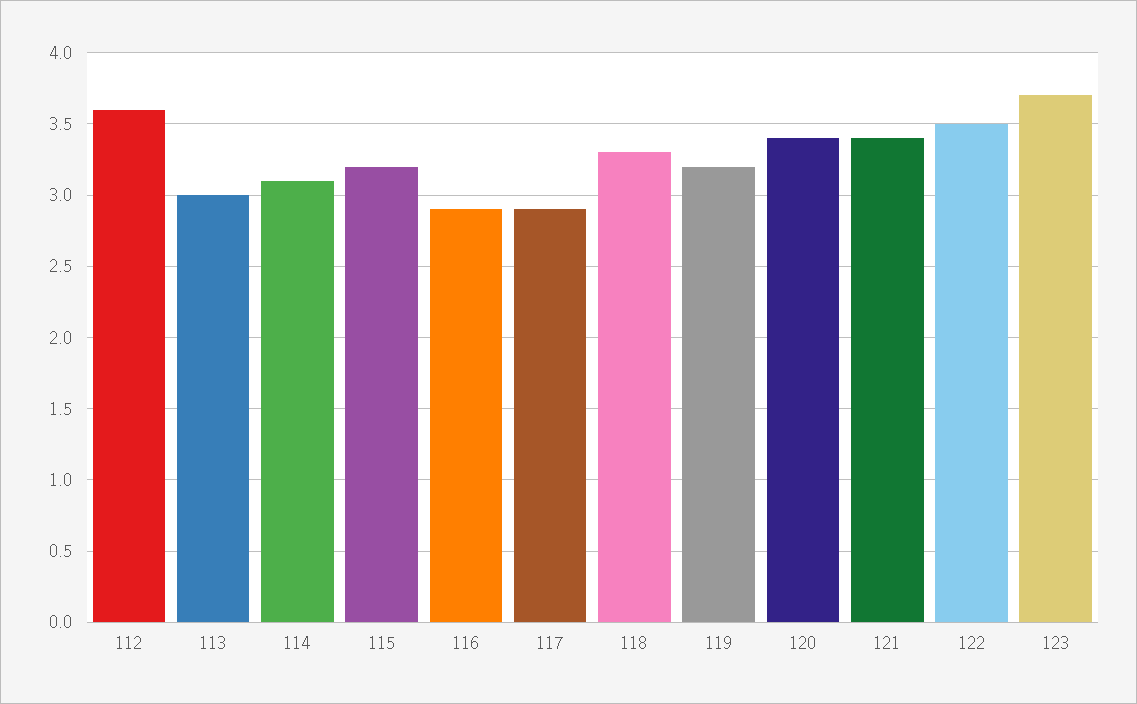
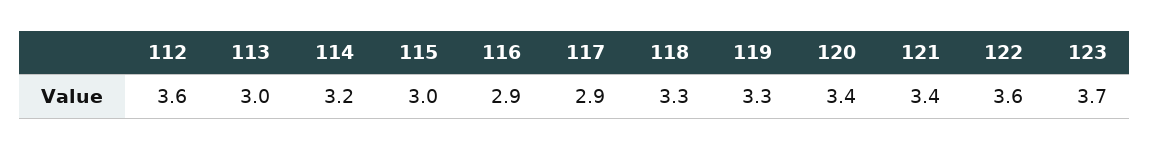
  {
    "112": 3.6,
    "113": 3,
-   "114": 3.1,
+   "114": 3.2,
-   "115": 3.2,
+   "115": 3,
    "116": 2.9,
    "117": 2.9,
    "118": 3.3,
-   "119": 3.2,
+   "119": 3.3,
    "120": 3.4,
    "121": 3.4,
-   "122": 3.5,
+   "122": 3.6,
    "123": 3.7
  }

